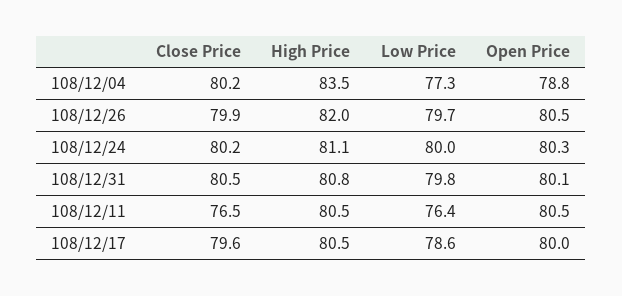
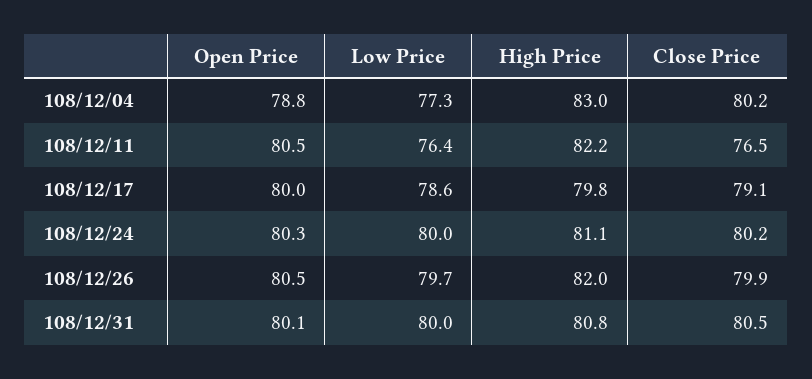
  {
    "Close Price": {
      "108/12/04": 80.2,
      "108/12/26": 79.9,
      "108/12/24": 80.2,
      "108/12/31": 80.5,
      "108/12/11": 76.5,
-     "108/12/17": 79.6
+     "108/12/17": 79.1
    },
    "High Price": {
-     "108/12/04": 83.5,
+     "108/12/04": 83,
      "108/12/26": 82,
      "108/12/24": 81.1,
      "108/12/31": 80.8,
-     "108/12/11": 80.5,
+     "108/12/11": 82.2,
-     "108/12/17": 80.5
+     "108/12/17": 79.8
    },
    "Low Price": {
      "108/12/04": 77.3,
      "108/12/26": 79.7,
      "108/12/24": 80,
-     "108/12/31": 79.8,
+     "108/12/31": 80,
      "108/12/11": 76.4,
      "108/12/17": 78.6
    },
    "Open Price": {
      "108/12/04": 78.8,
      "108/12/26": 80.5,
      "108/12/24": 80.3,
      "108/12/31": 80.1,
      "108/12/11": 80.5,
      "108/12/17": 80
    }
  }

